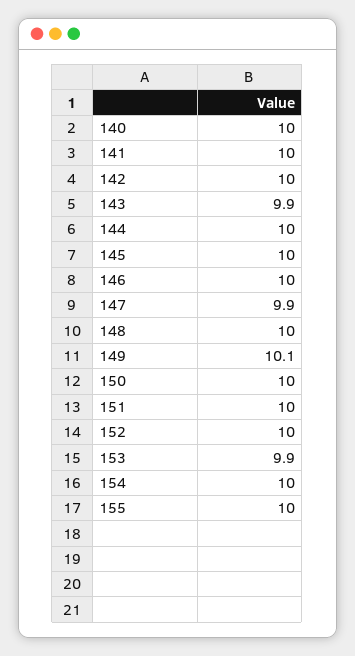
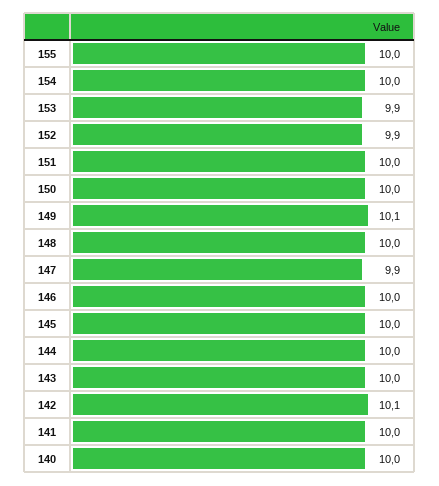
  {
    "140": 10,
    "141": 10,
-   "142": 10,
+   "142": 10.1,
-   "143": 9.9,
+   "143": 10,
    "144": 10,
    "145": 10,
    "146": 10,
    "147": 9.9,
    "148": 10,
    "149": 10.1,
    "150": 10,
    "151": 10,
-   "152": 10,
+   "152": 9.9,
    "153": 9.9,
    "154": 10,
    "155": 10
  }

